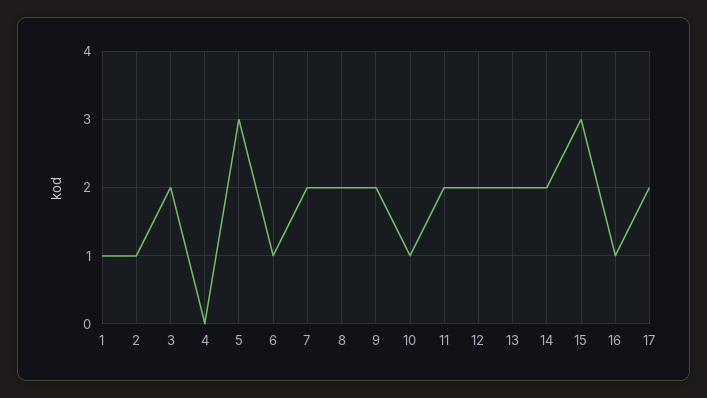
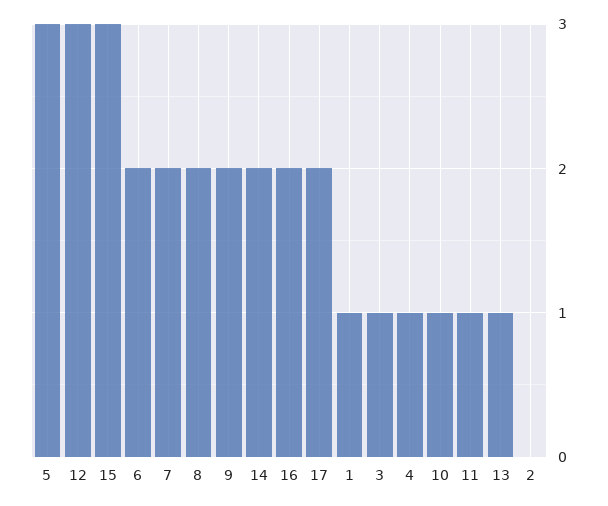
  {
    "1": 1,
-   "2": 1,
+   "2": 0,
-   "3": 2,
+   "3": 1,
-   "4": 0,
+   "4": 1,
    "5": 3,
-   "6": 1,
+   "6": 2,
    "7": 2,
    "8": 2,
    "9": 2,
    "10": 1,
-   "11": 2,
+   "11": 1,
-   "12": 2,
+   "12": 3,
-   "13": 2,
+   "13": 1,
    "14": 2,
    "15": 3,
-   "16": 1,
+   "16": 2,
    "17": 2
  }

